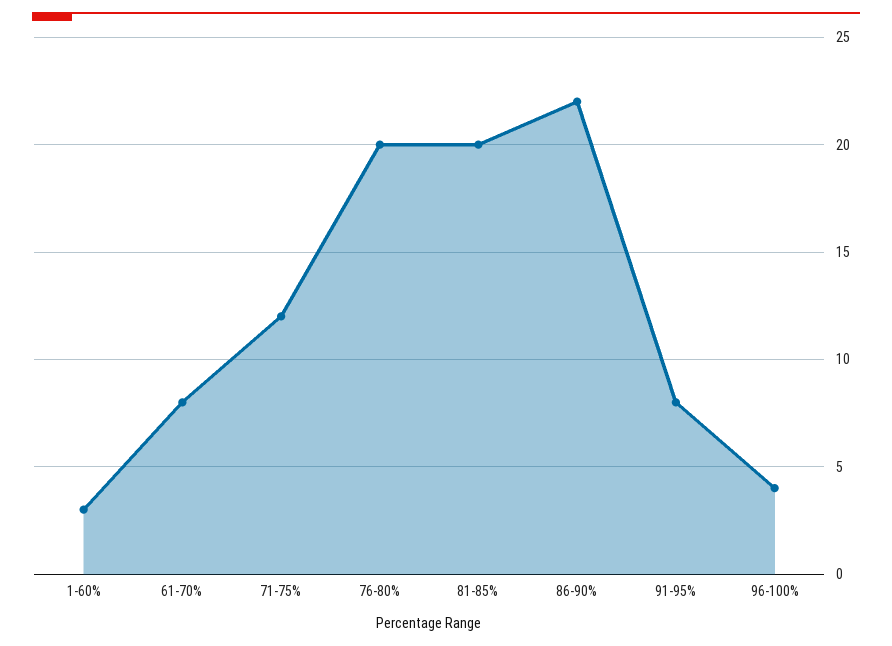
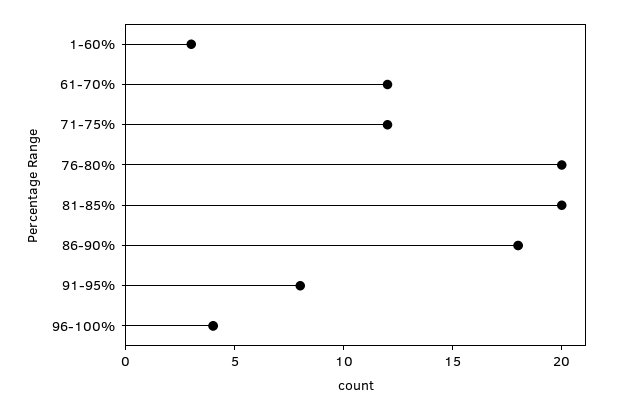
  {
    "1-60%": 3,
-   "61-70%": 8,
+   "61-70%": 12,
    "71-75%": 12,
    "76-80%": 20,
    "81-85%": 20,
-   "86-90%": 22,
+   "86-90%": 18,
    "91-95%": 8,
    "96-100%": 4
  }

